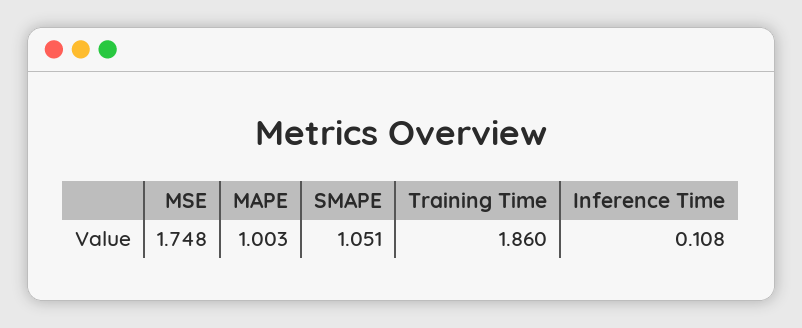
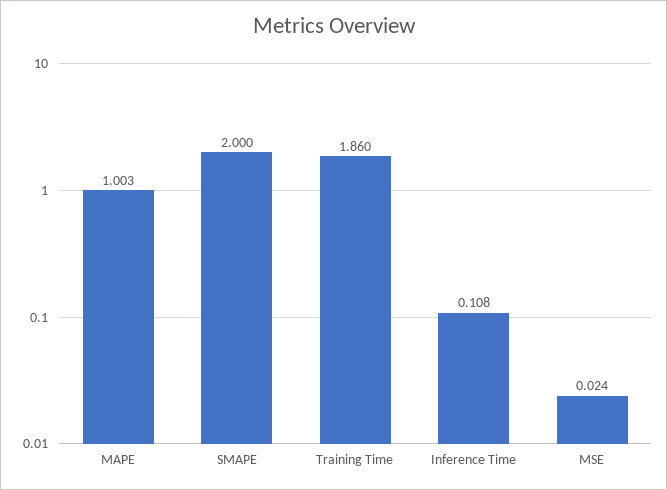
  {
-   "MSE": 1.748,
+   "MSE": 0.024,
    "MAPE": 1.003,
-   "SMAPE": 1.051,
+   "SMAPE": 2,
    "Training Time": 1.86,
    "Inference Time": 0.108
  }

